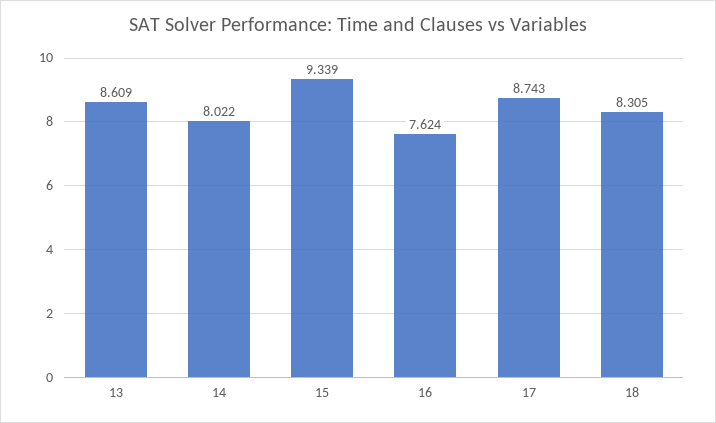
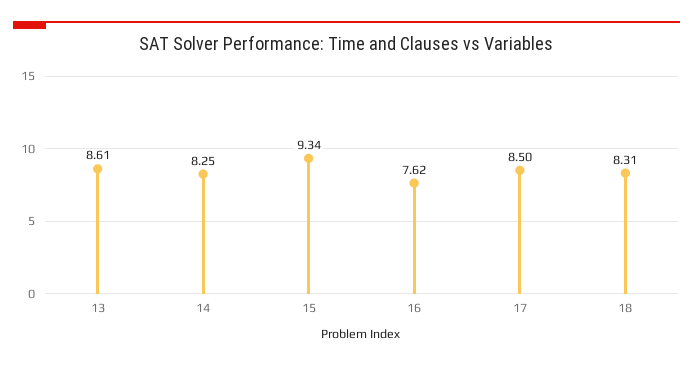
  {
    "13": 8.609,
-   "14": 8.022,
+   "14": 8.25,
    "15": 9.339,
    "16": 7.624,
-   "17": 8.743,
+   "17": 8.5,
    "18": 8.305
  }

